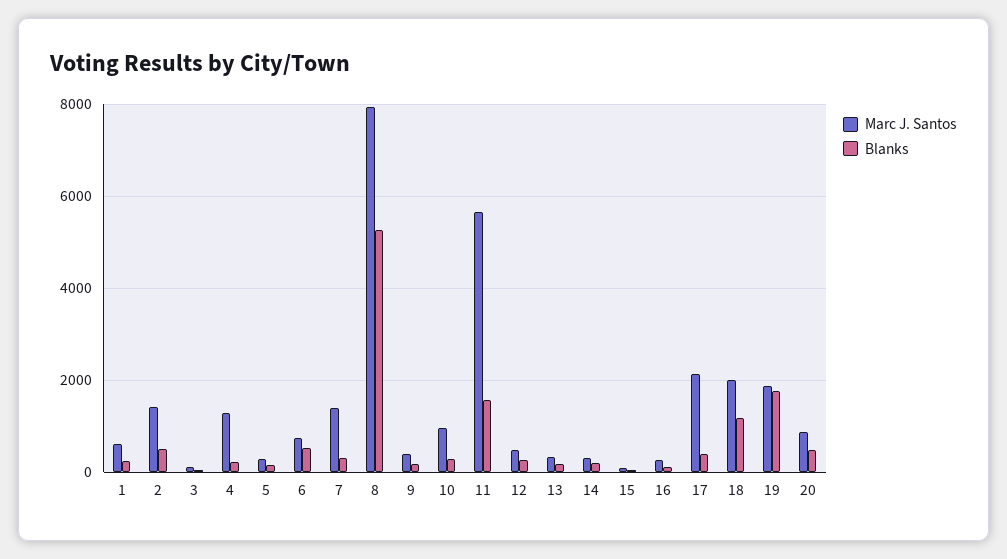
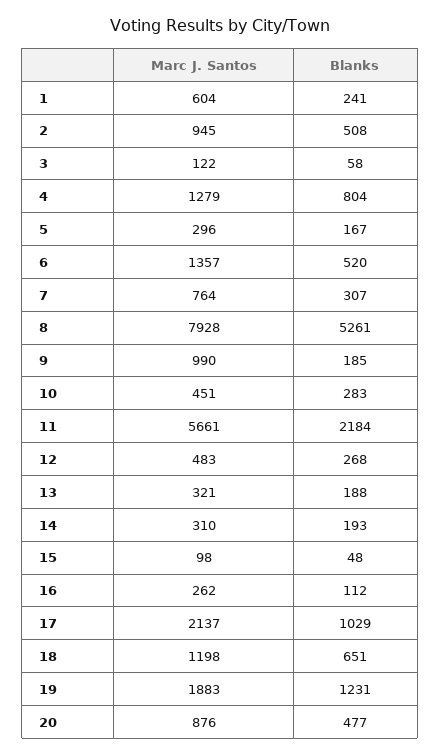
  {
    "Marc J. Santos": {
      "1": 604,
-     "2": 1400,
+     "2": 945,
      "3": 122,
      "4": 1279,
      "5": 296,
-     "6": 800,
+     "6": 1357,
-     "7": 1400,
+     "7": 764,
      "8": 7928,
-     "9": 400,
+     "9": 990,
-     "10": 1000,
+     "10": 451,
      "11": 5661,
      "12": 483,
      "13": 321,
      "14": 310,
      "15": 98,
      "16": 262,
      "17": 2137,
-     "18": 2000,
+     "18": 1198,
      "19": 1883,
      "20": 876
    },
    "Blanks": {
      "1": 241,
      "2": 508,
      "3": 58,
-     "4": 200,
+     "4": 804,
      "5": 167,
      "6": 520,
      "7": 307,
      "8": 5261,
      "9": 185,
      "10": 283,
-     "11": 1600,
+     "11": 2184,
      "12": 268,
      "13": 188,
      "14": 193,
      "15": 48,
      "16": 112,
-     "17": 400,
+     "17": 1029,
-     "18": 1200,
+     "18": 651,
-     "19": 1800,
+     "19": 1231,
      "20": 477
    }
  }

